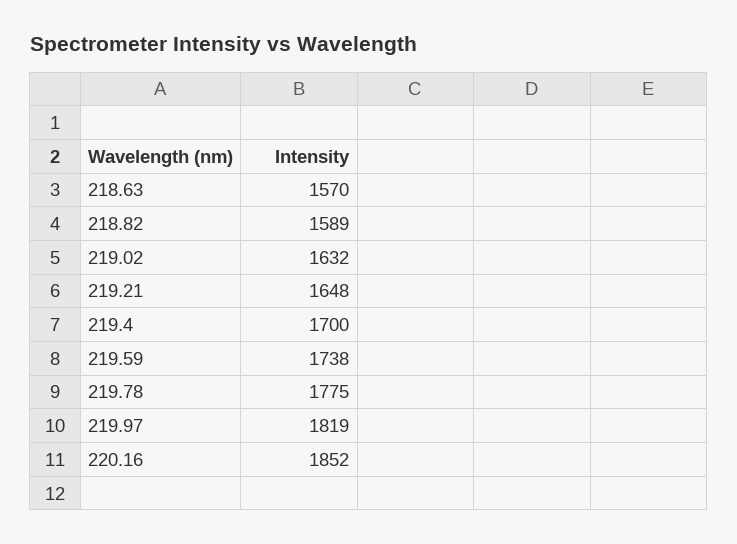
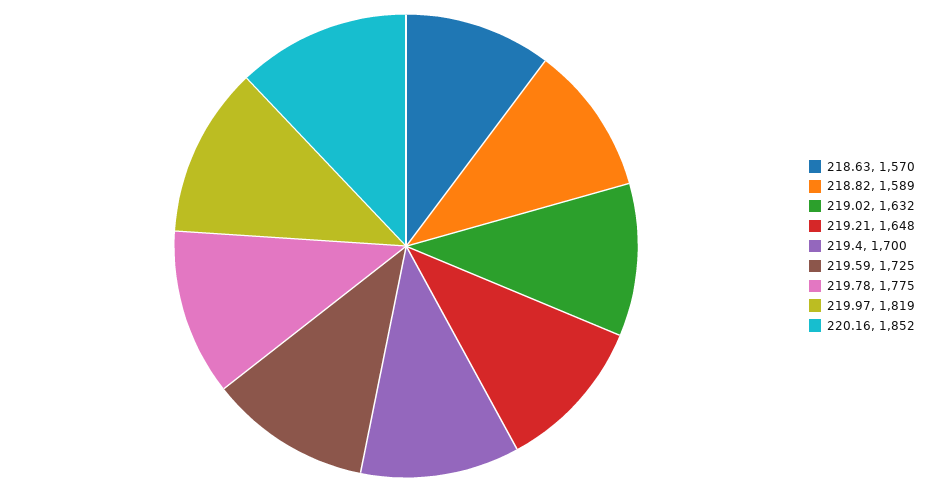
  {
    "218.63": 1570,
    "218.82": 1589,
    "219.02": 1632,
    "219.21": 1648,
    "219.4": 1700,
-   "219.59": 1738,
+   "219.59": 1725,
    "219.78": 1775,
    "219.97": 1819,
    "220.16": 1852
  }

